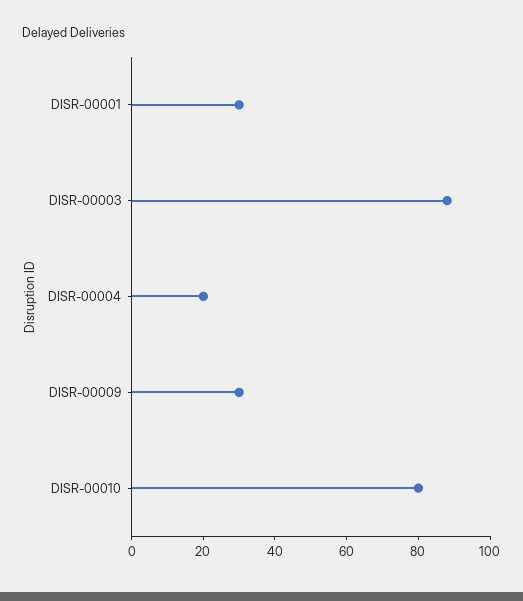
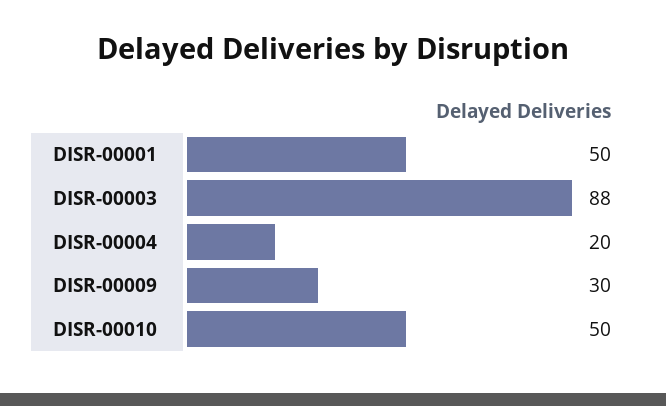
  {
-   "DISR-00001": 30,
+   "DISR-00001": 50,
    "DISR-00003": 88,
    "DISR-00004": 20,
    "DISR-00009": 30,
-   "DISR-00010": 80
+   "DISR-00010": 50
  }

